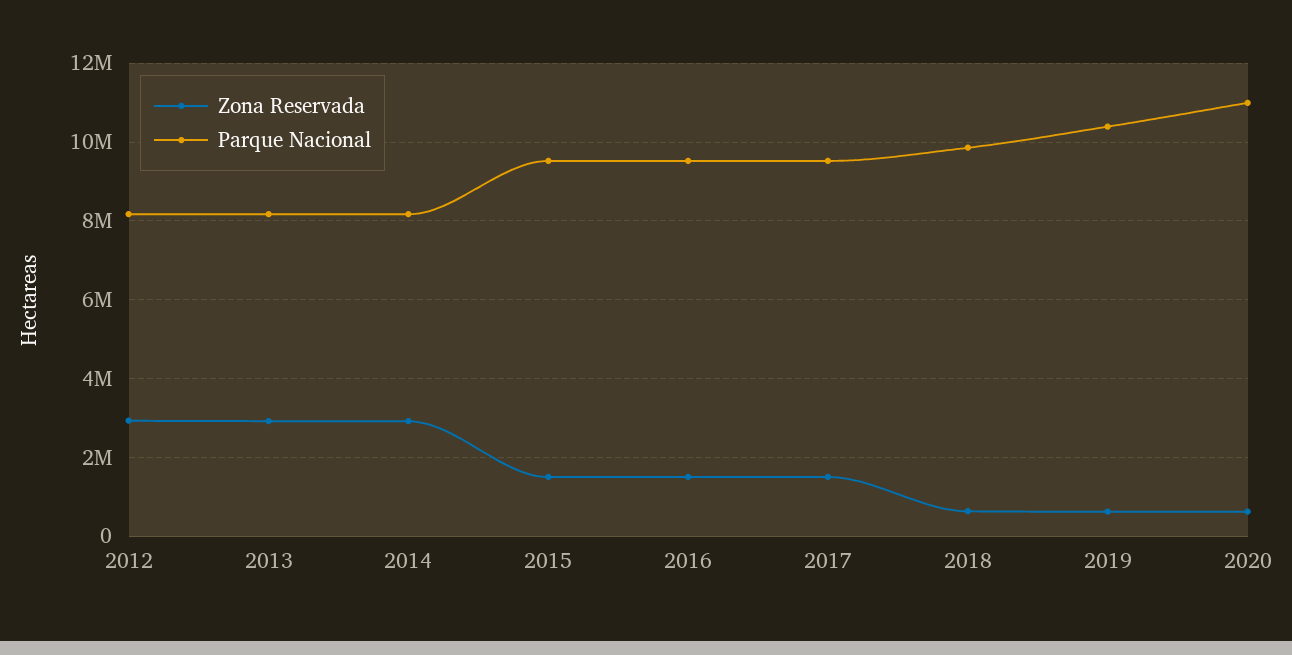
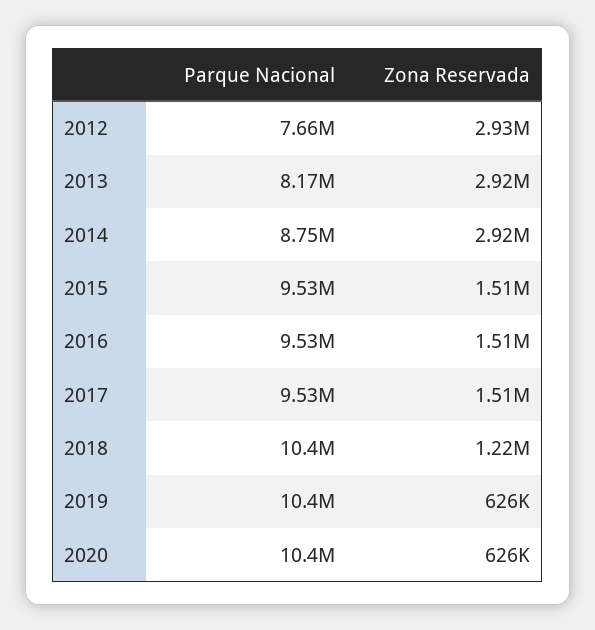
  {
    "Zona Reservada": {
      "2012": 2930000,
      "2013": 2920000,
      "2014": 2920000,
      "2015": 1510000,
      "2016": 1510000,
      "2017": 1510000,
-     "2018": 600000,
+     "2018": 1220000,
      "2019": 626000,
      "2020": 626000
    },
    "Parque Nacional": {
-     "2012": 8200000,
+     "2012": 7660000,
      "2013": 8170000,
-     "2014": 8200000,
+     "2014": 8750000,
      "2015": 9530000,
      "2016": 9530000,
      "2017": 9530000,
-     "2018": 9800000,
+     "2018": 10400000,
      "2019": 10400000,
-     "2020": 11000000
+     "2020": 10400000
    }
  }

